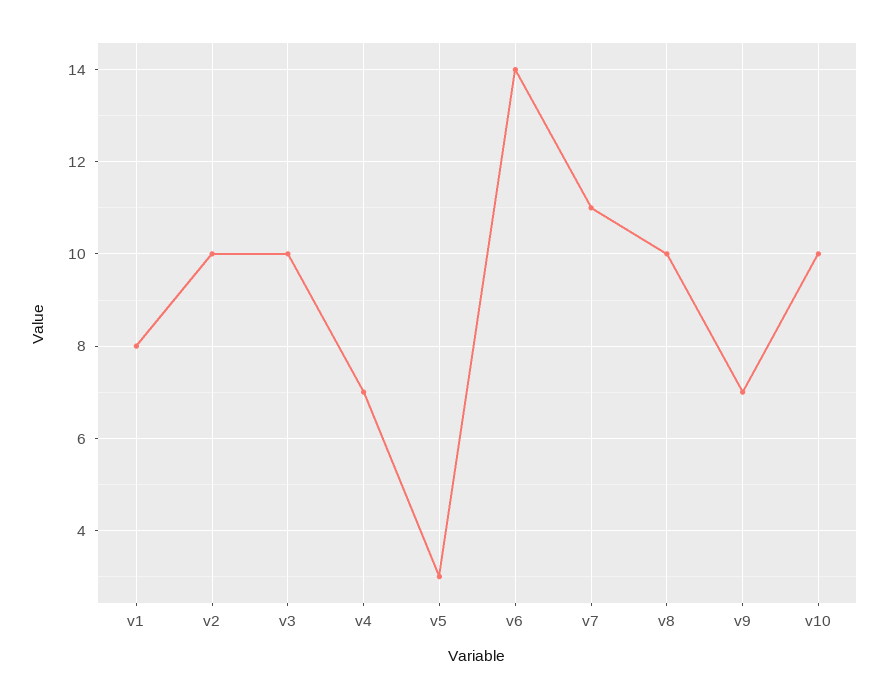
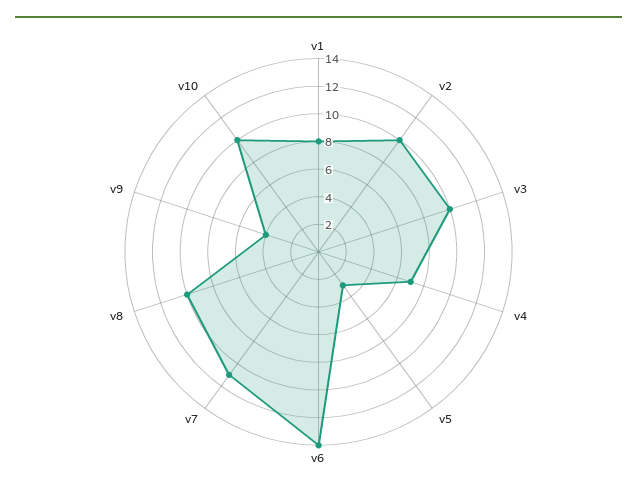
  {
    "v1": 8,
    "v2": 10,
    "v3": 10,
    "v4": 7,
    "v5": 3,
    "v6": 14,
    "v7": 11,
    "v8": 10,
-   "v9": 7,
+   "v9": 4,
    "v10": 10
  }

